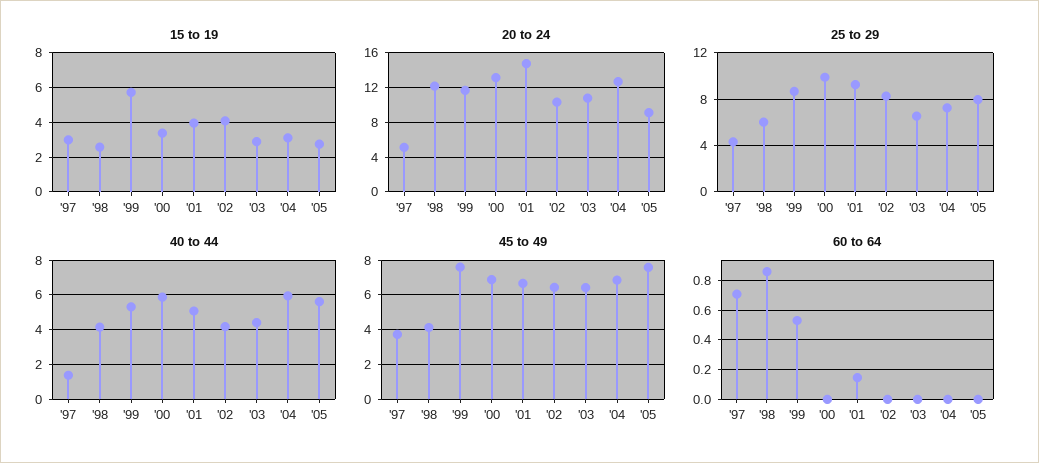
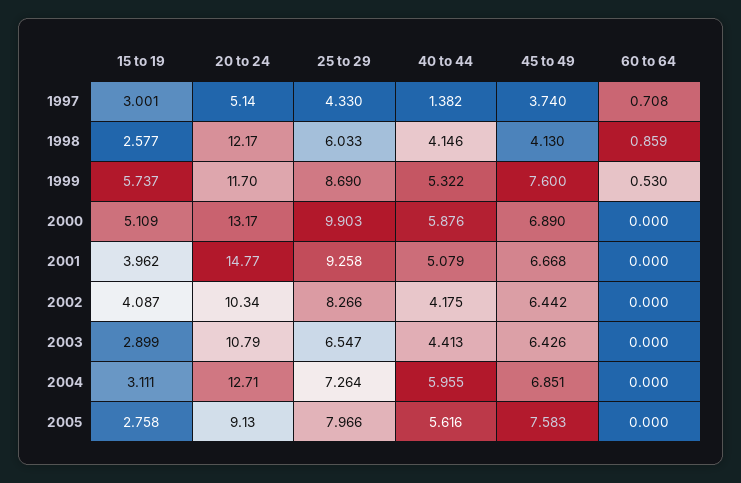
  {
    "15 to 19": {
      "'97": 3.001,
      "'98": 2.577,
      "'99": 5.737,
-     "'00": 3.5,
+     "'00": 5.109,
      "'01": 3.962,
      "'02": 4.087,
      "'03": 2.899,
      "'04": 3.111,
      "'05": 2.758
    },
    "20 to 24": {
      "'97": 5.14,
      "'98": 12.17,
      "'99": 11.7,
      "'00": 13.17,
      "'01": 14.77,
      "'02": 10.34,
      "'03": 10.79,
      "'04": 12.71,
      "'05": 9.13
    },
    "25 to 29": {
      "'97": 4.33,
      "'98": 6.033,
      "'99": 8.69,
      "'00": 9.903,
      "'01": 9.258,
      "'02": 8.266,
      "'03": 6.547,
      "'04": 7.264,
      "'05": 7.966
    },
    "40 to 44": {
      "'97": 1.382,
      "'98": 4.146,
      "'99": 5.322,
      "'00": 5.876,
      "'01": 5.079,
      "'02": 4.175,
      "'03": 4.413,
      "'04": 5.955,
      "'05": 5.616
    },
    "45 to 49": {
      "'97": 3.74,
      "'98": 4.13,
      "'99": 7.6,
      "'00": 6.89,
      "'01": 6.668,
      "'02": 6.442,
      "'03": 6.426,
      "'04": 6.851,
      "'05": 7.583
    },
    "60 to 64": {
      "'97": 0.708,
      "'98": 0.859,
      "'99": 0.53,
      "'00": 0,
-     "'01": 0.15,
+     "'01": 0,
      "'02": 0,
      "'03": 0,
      "'04": 0,
      "'05": 0
    }
  }

